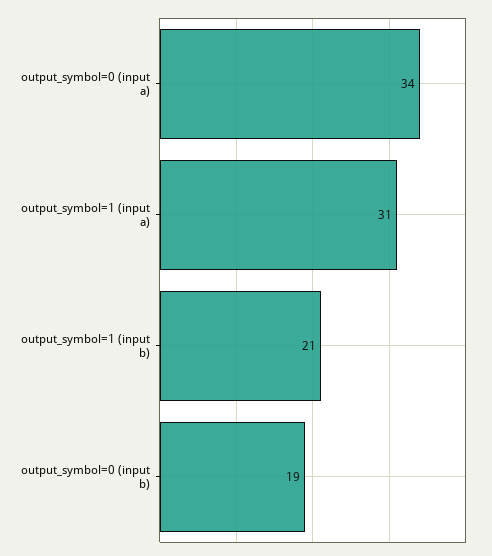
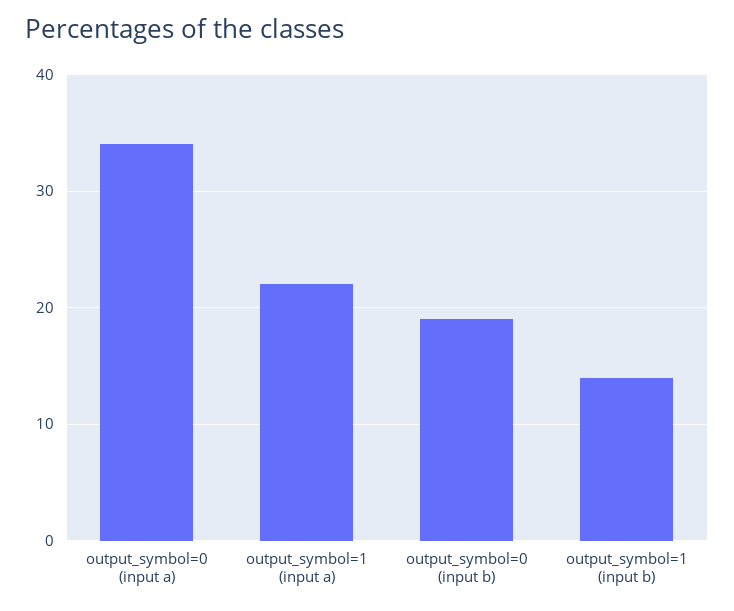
  {
    "output_symbol=0 (input a)": 34,
-   "output_symbol=1 (input a)": 31,
+   "output_symbol=1 (input a)": 22,
-   "output_symbol=1 (input b)": 21,
+   "output_symbol=1 (input b)": 14,
    "output_symbol=0 (input b)": 19
  }

